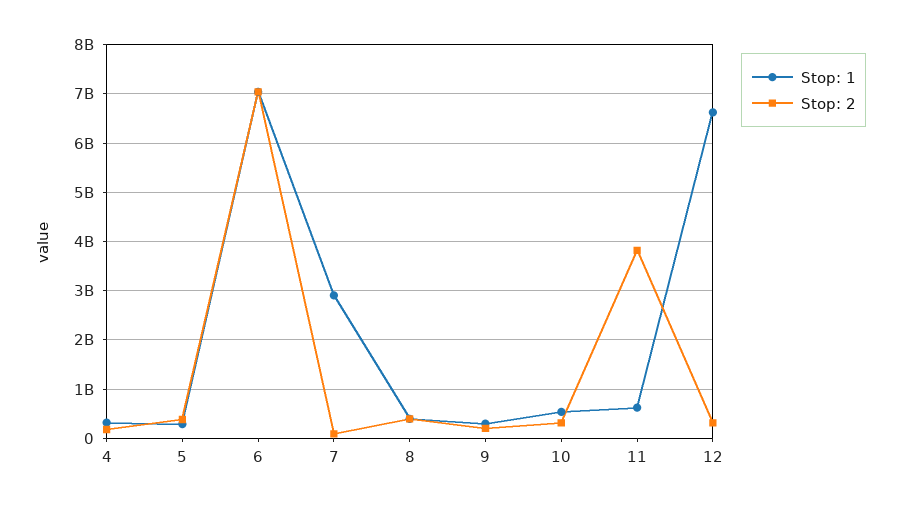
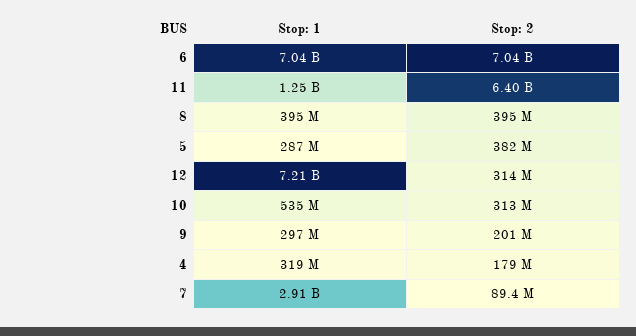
  {
    "Stop: 1": {
      "4": 319000000,
      "5": 287000000,
      "6": 7040000000,
      "7": 2910000000,
      "8": 395000000,
      "9": 297000000,
      "10": 535000000,
-     "11": 600000000,
+     "11": 1250000000,
-     "12": 6600000000
+     "12": 7210000000
    },
    "Stop: 2": {
      "4": 179000000,
      "5": 382000000,
      "6": 7040000000,
      "7": 89400000,
      "8": 395000000,
      "9": 201000000,
      "10": 313000000,
-     "11": 3800000000,
+     "11": 6400000000,
      "12": 314000000
    }
  }

